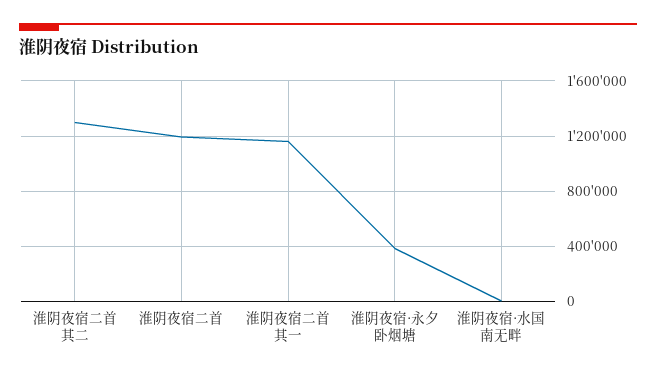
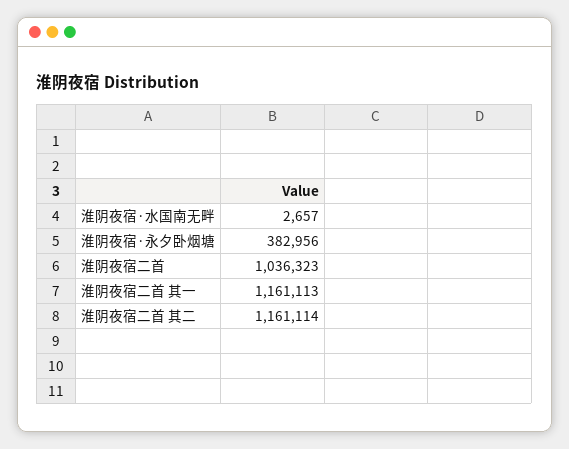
  {
-   "淮阴夜宿二首 其二": 1300000,
+   "淮阴夜宿二首 其二": 1161114,
-   "淮阴夜宿二首": 1200000,
+   "淮阴夜宿二首": 1036323,
    "淮阴夜宿二首 其一": 1161113,
    "淮阴夜宿·永夕卧烟塘": 382956,
    "淮阴夜宿·水国南无畔": 2657
  }

